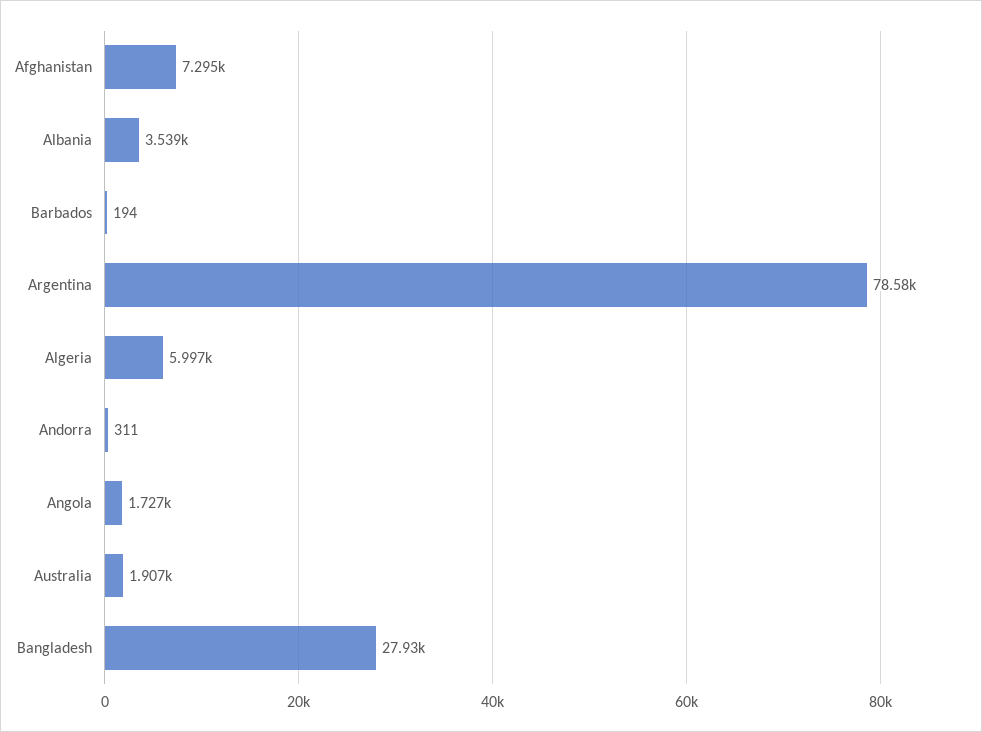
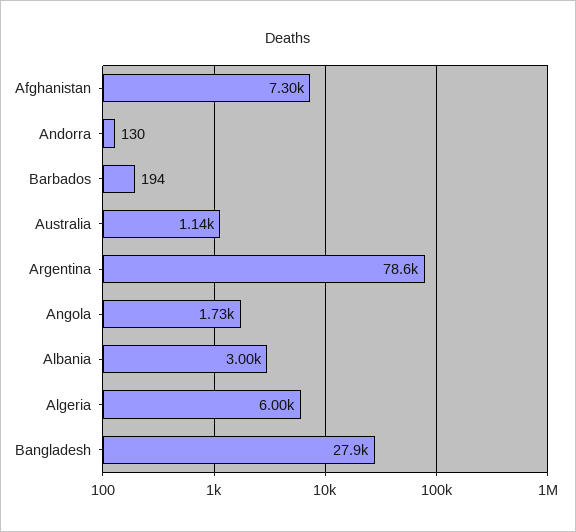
  {
    "Afghanistan": 7295,
-   "Albania": 3539,
+   "Albania": 3000,
    "Barbados": 194,
    "Argentina": 78580,
    "Algeria": 5997,
-   "Andorra": 311,
+   "Andorra": 130,
    "Angola": 1727,
-   "Australia": 1907,
+   "Australia": 1140,
    "Bangladesh": 27930
  }

